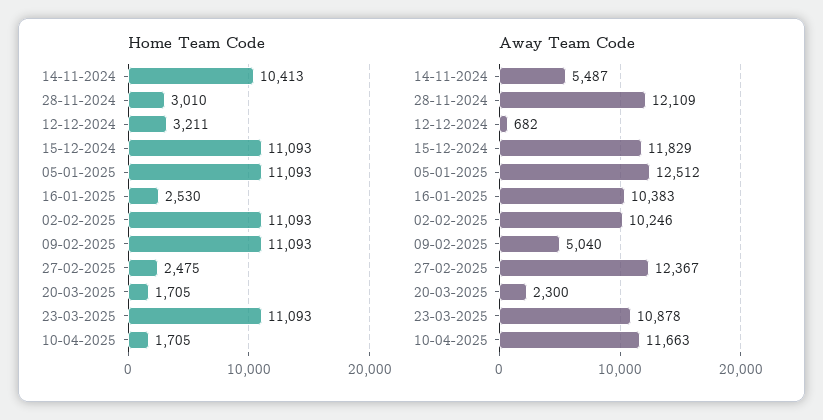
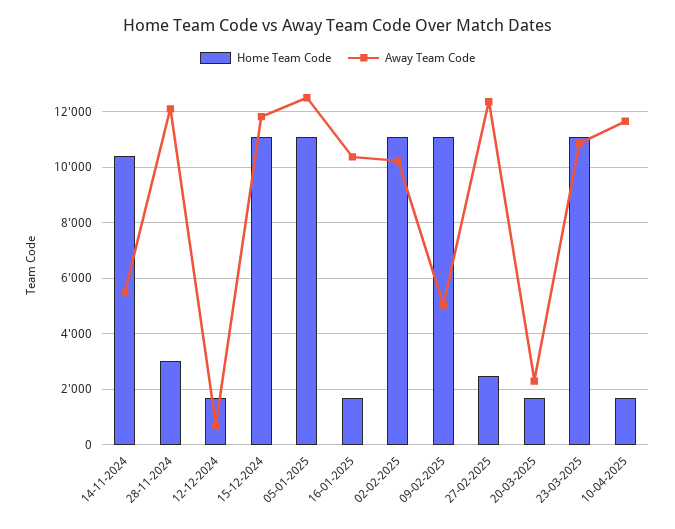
  {
    "Home Team Code": {
      "14-11-2024": 10413,
      "28-11-2024": 3010,
-     "12-12-2024": 3211,
+     "12-12-2024": 1750,
      "15-12-2024": 11093,
      "05-01-2025": 11093,
-     "16-01-2025": 2530,
+     "16-01-2025": 1750,
      "02-02-2025": 11093,
      "09-02-2025": 11093,
      "27-02-2025": 2475,
      "20-03-2025": 1705,
      "23-03-2025": 11093,
      "10-04-2025": 1705
    },
    "Away Team Code": {
      "14-11-2024": 5487,
      "28-11-2024": 12109,
      "12-12-2024": 682,
      "15-12-2024": 11829,
      "05-01-2025": 12512,
      "16-01-2025": 10383,
      "02-02-2025": 10246,
      "09-02-2025": 5040,
      "27-02-2025": 12367,
      "20-03-2025": 2300,
      "23-03-2025": 10878,
      "10-04-2025": 11663
    }
  }

